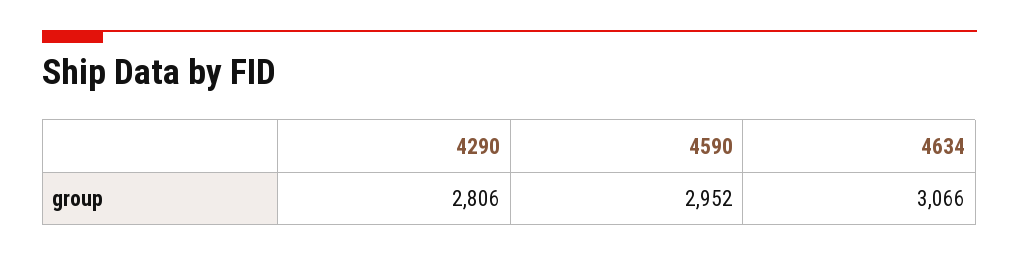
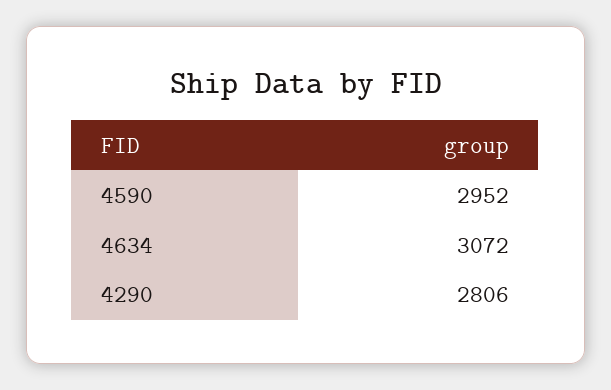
  {
    "4290": 2806,
    "4590": 2952,
-   "4634": 3066
+   "4634": 3072
  }

